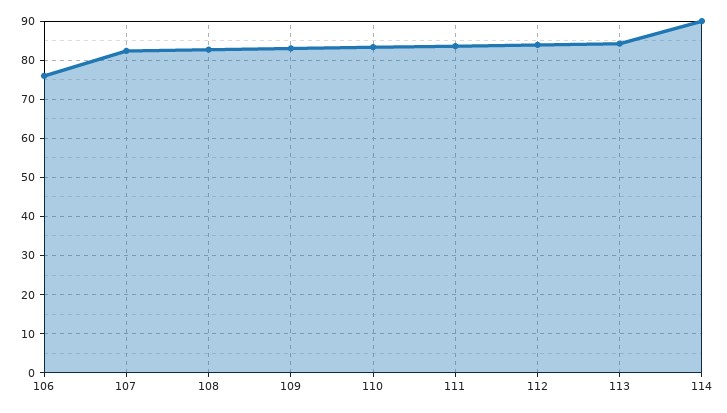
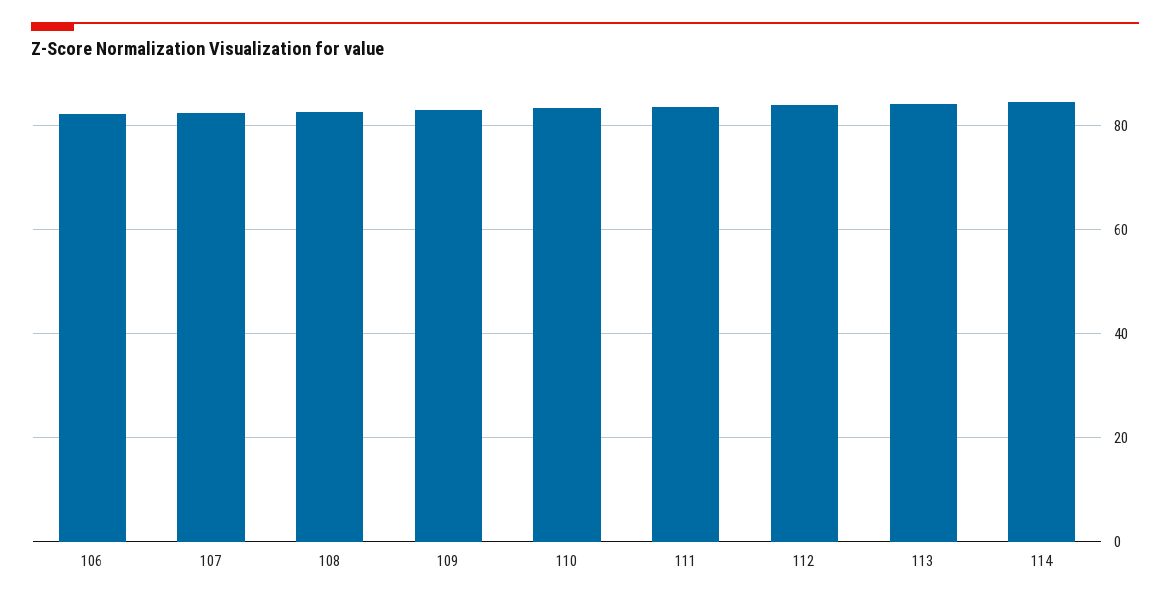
  {
-   "106": 76,
+   "106": 82,
    "107": 82,
    "108": 82,
    "109": 84,
    "110": 84,
    "111": 84,
    "112": 84,
    "113": 84,
-   "114": 90
+   "114": 84
  }

